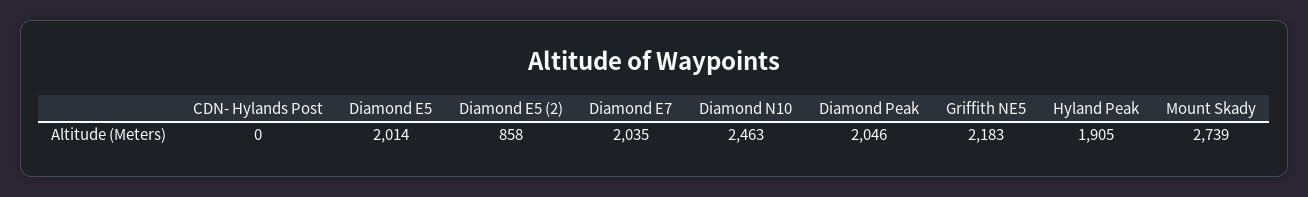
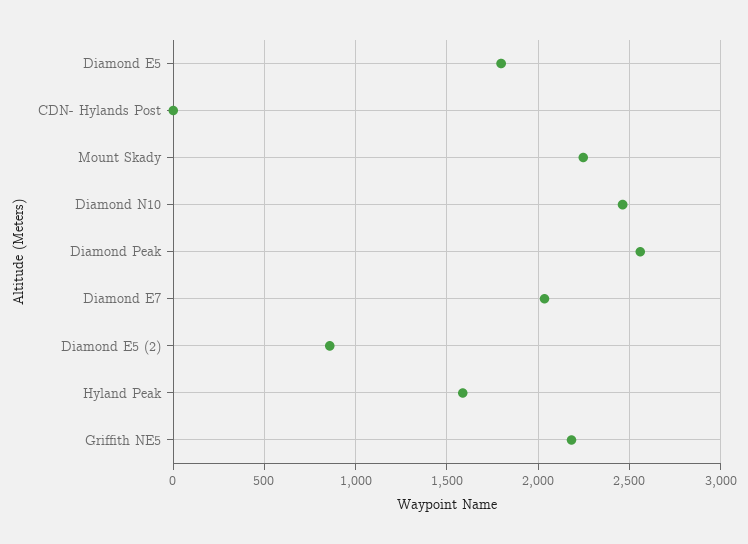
  {
    "CDN- Hylands Post": 0,
-   "Diamond E5": 2014,
+   "Diamond E5": 1800,
    "Diamond E5 (2)": 858,
    "Diamond E7": 2035,
    "Diamond N10": 2463,
-   "Diamond Peak": 2046,
+   "Diamond Peak": 2550,
    "Griffith NE5": 2183,
-   "Hyland Peak": 1905,
+   "Hyland Peak": 1600,
-   "Mount Skady": 2739
+   "Mount Skady": 2250
  }

